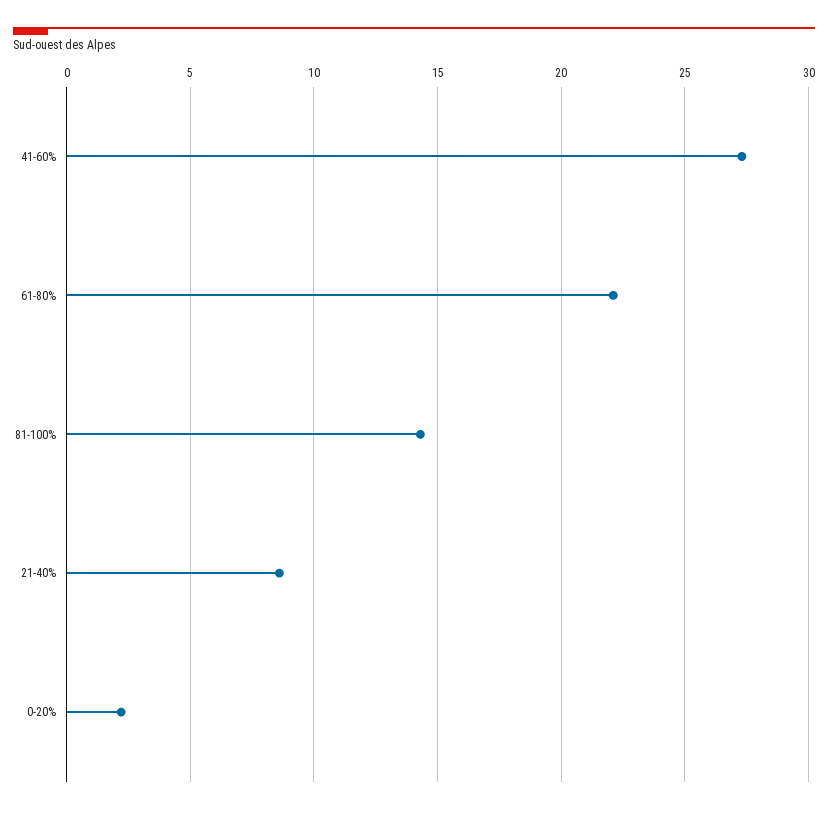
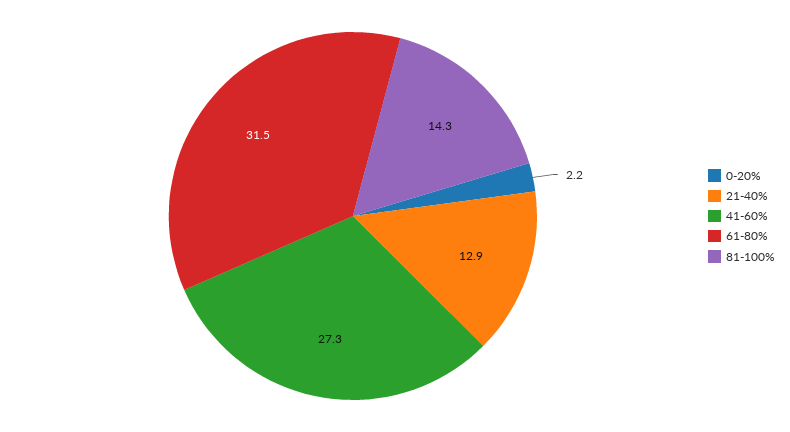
  {
    "41-60%": 27.3,
-   "61-80%": 22,
+   "61-80%": 31.5,
    "81-100%": 14.3,
-   "21-40%": 8.5,
+   "21-40%": 12.9,
    "0-20%": 2.2
  }

